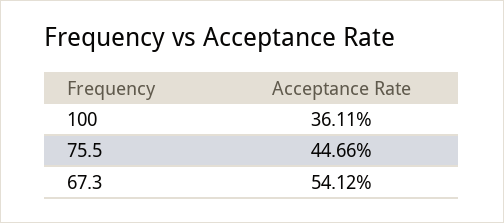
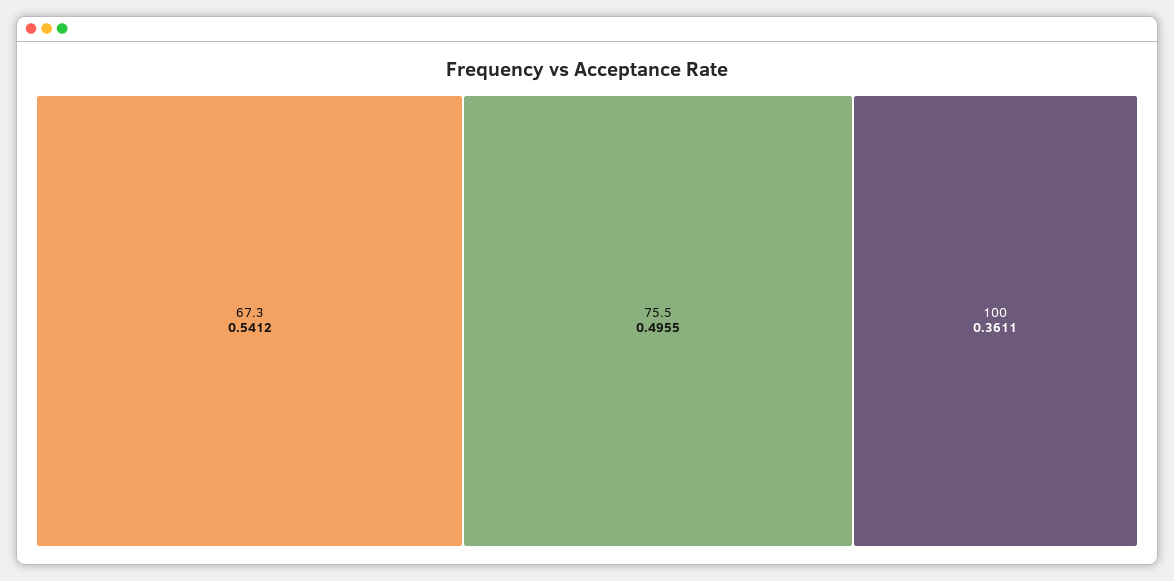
  {
    "100": 0.3611,
-   "75.5": 0.4466,
+   "75.5": 0.4955,
    "67.3": 0.5412
  }

